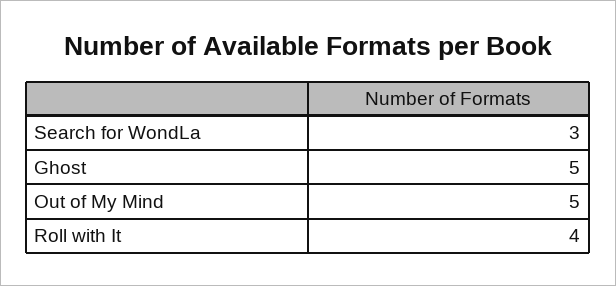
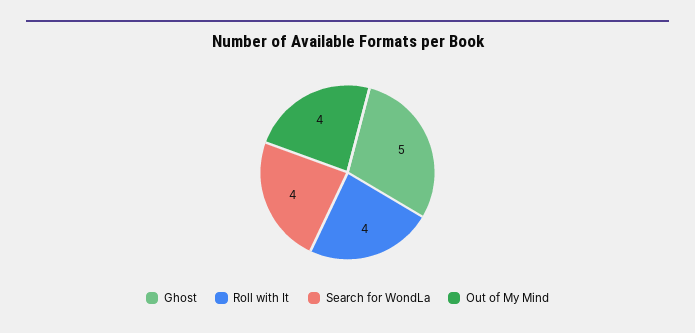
  {
-   "Search for WondLa": 3,
+   "Search for WondLa": 4,
    "Ghost": 5,
-   "Out of My Mind": 5,
+   "Out of My Mind": 4,
    "Roll with It": 4
  }

